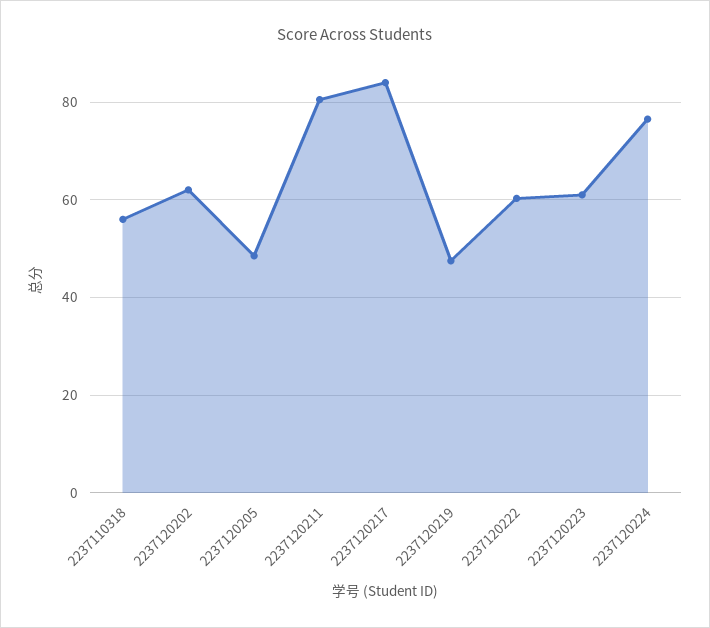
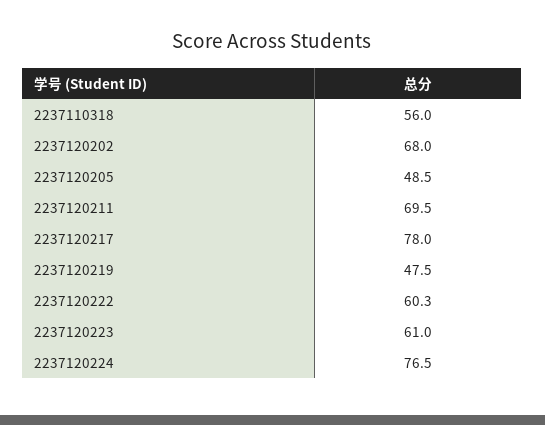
  {
    "2237110318": 56,
-   "2237120202": 62,
+   "2237120202": 68,
    "2237120205": 48.5,
-   "2237120211": 80,
+   "2237120211": 69.5,
-   "2237120217": 84,
+   "2237120217": 78,
    "2237120219": 47.5,
    "2237120222": 60.3,
    "2237120223": 61,
    "2237120224": 76.5
  }

